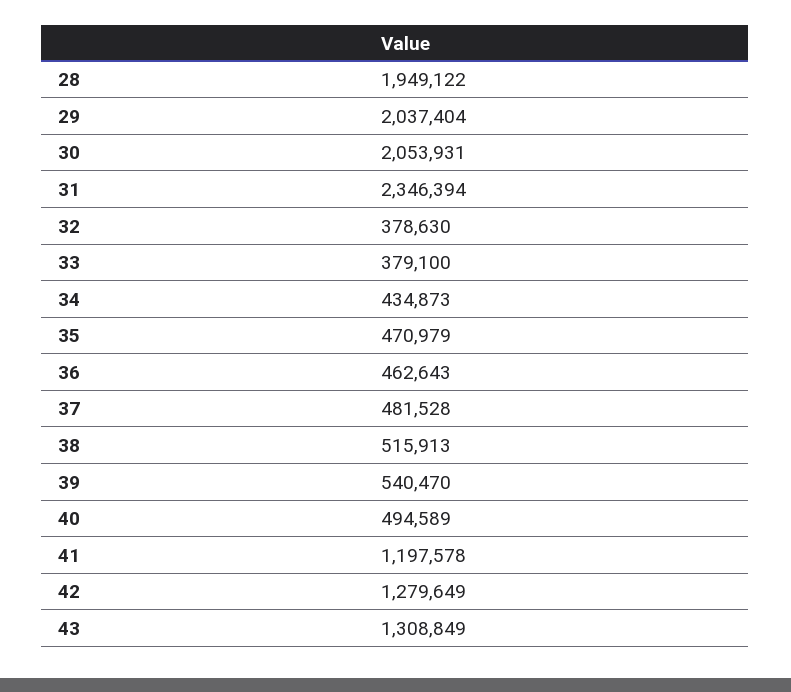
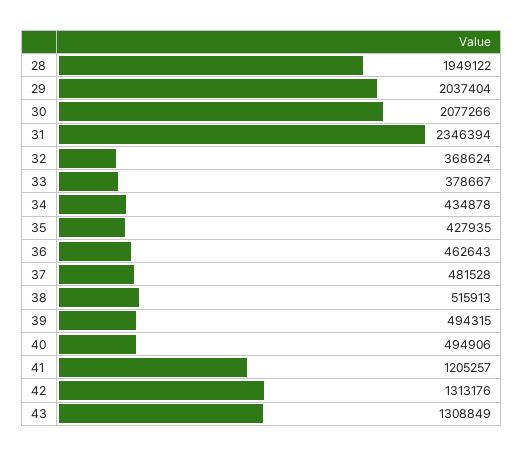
  {
    "28": 1949122,
    "29": 2037404,
-   "30": 2053931,
+   "30": 2077266,
    "31": 2346394,
-   "32": 378630,
+   "32": 368624,
-   "33": 379100,
+   "33": 378667,
-   "34": 434873,
+   "34": 434878,
-   "35": 470979,
+   "35": 427935,
    "36": 462643,
    "37": 481528,
    "38": 515913,
-   "39": 540470,
+   "39": 494315,
-   "40": 494589,
+   "40": 494906,
-   "41": 1197578,
+   "41": 1205257,
-   "42": 1279649,
+   "42": 1313176,
    "43": 1308849
  }

